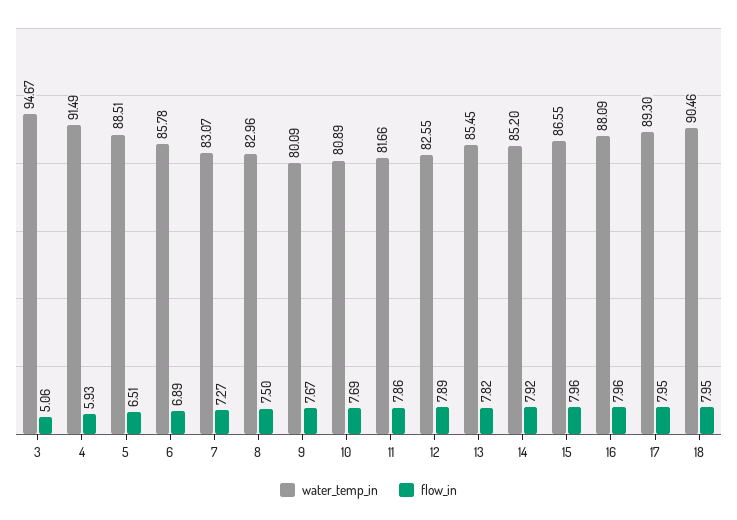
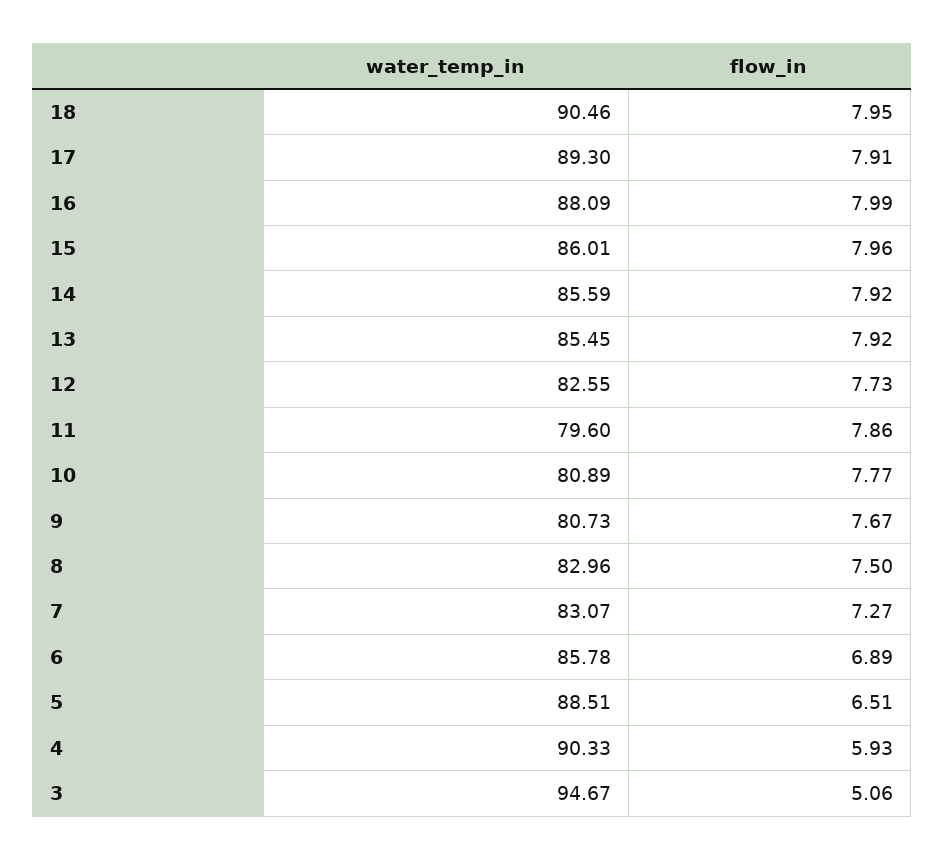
  {
    "water_temp_in": {
      "3": 94.67,
-     "4": 91.49,
+     "4": 90.33,
      "5": 88.51,
      "6": 85.78,
      "7": 83.07,
      "8": 82.96,
-     "9": 80.09,
+     "9": 80.73,
      "10": 80.89,
-     "11": 81.66,
+     "11": 79.6,
      "12": 82.55,
      "13": 85.45,
-     "14": 85.2,
+     "14": 85.59,
-     "15": 86.55,
+     "15": 86.01,
      "16": 88.09,
      "17": 89.3,
      "18": 90.46
    },
    "flow_in": {
      "3": 5.06,
      "4": 5.93,
      "5": 6.51,
      "6": 6.89,
      "7": 7.27,
      "8": 7.5,
      "9": 7.67,
-     "10": 7.69,
+     "10": 7.77,
      "11": 7.86,
-     "12": 7.89,
+     "12": 7.73,
-     "13": 7.82,
+     "13": 7.92,
      "14": 7.92,
      "15": 7.96,
-     "16": 7.96,
+     "16": 7.99,
-     "17": 7.95,
+     "17": 7.91,
      "18": 7.95
    }
  }

